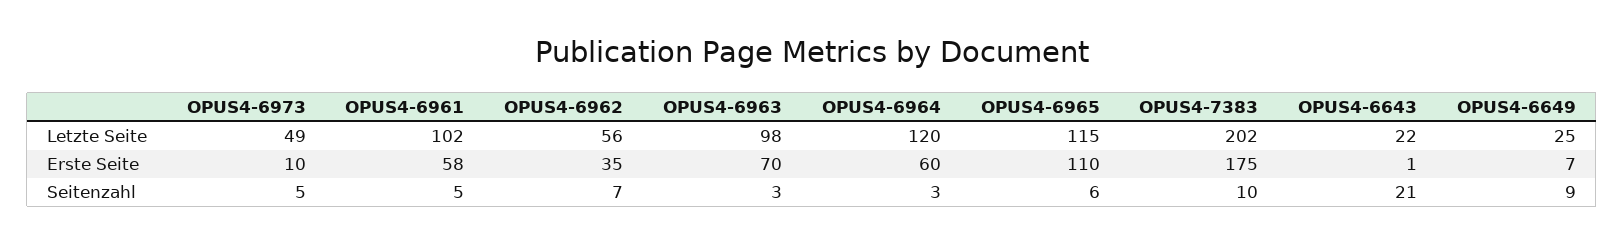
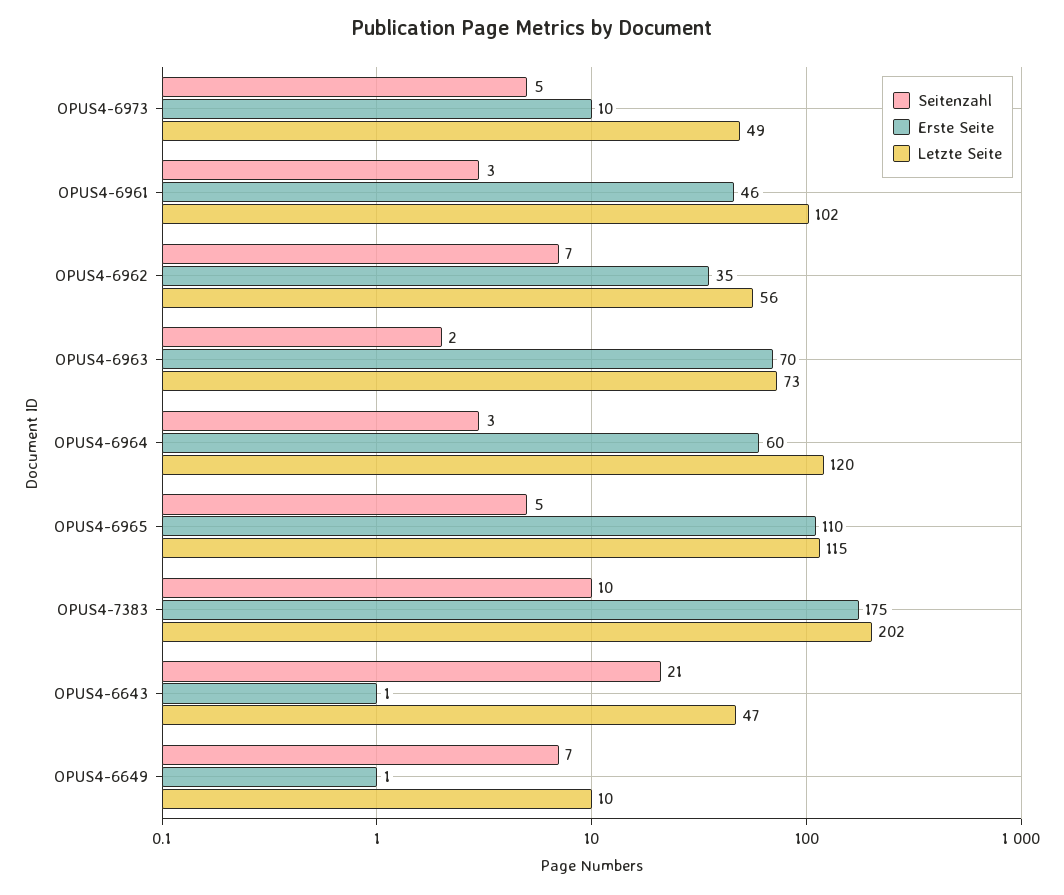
  {
    "Letzte Seite": {
      "OPUS4-6973": 49,
      "OPUS4-6961": 102,
      "OPUS4-6962": 56,
-     "OPUS4-6963": 98,
+     "OPUS4-6963": 73,
      "OPUS4-6964": 120,
      "OPUS4-6965": 115,
      "OPUS4-7383": 202,
-     "OPUS4-6643": 22,
+     "OPUS4-6643": 47,
-     "OPUS4-6649": 25
+     "OPUS4-6649": 10
    },
    "Erste Seite": {
      "OPUS4-6973": 10,
-     "OPUS4-6961": 58,
+     "OPUS4-6961": 46,
      "OPUS4-6962": 35,
      "OPUS4-6963": 70,
      "OPUS4-6964": 60,
      "OPUS4-6965": 110,
      "OPUS4-7383": 175,
      "OPUS4-6643": 1,
-     "OPUS4-6649": 7
+     "OPUS4-6649": 1
    },
    "Seitenzahl": {
      "OPUS4-6973": 5,
-     "OPUS4-6961": 5,
+     "OPUS4-6961": 3,
      "OPUS4-6962": 7,
-     "OPUS4-6963": 3,
+     "OPUS4-6963": 2,
      "OPUS4-6964": 3,
-     "OPUS4-6965": 6,
+     "OPUS4-6965": 5,
      "OPUS4-7383": 10,
      "OPUS4-6643": 21,
-     "OPUS4-6649": 9
+     "OPUS4-6649": 7
    }
  }

